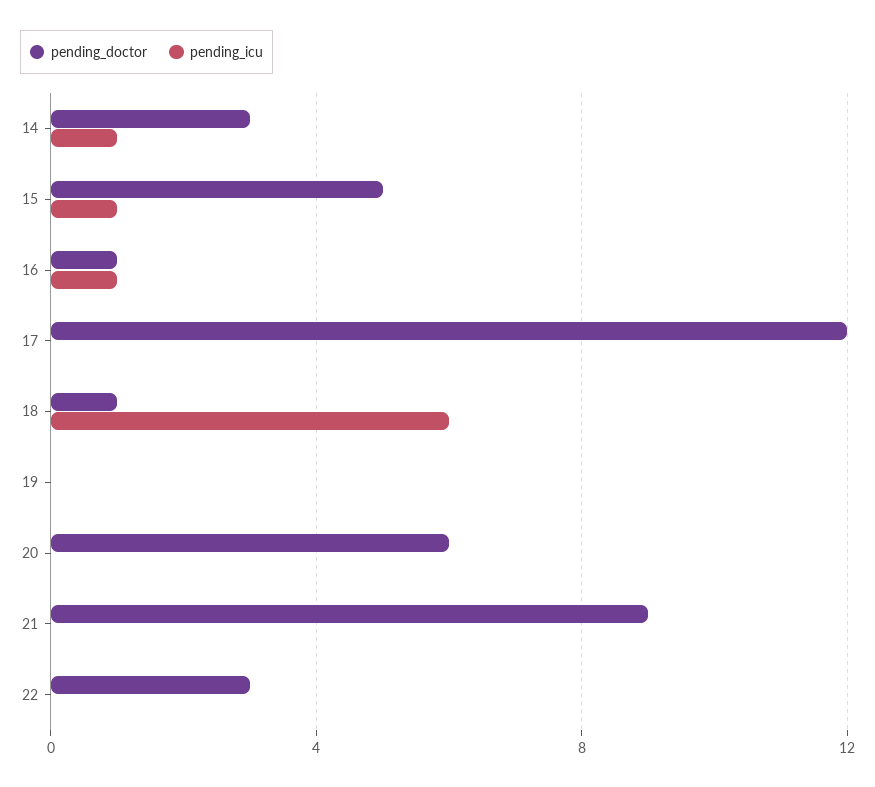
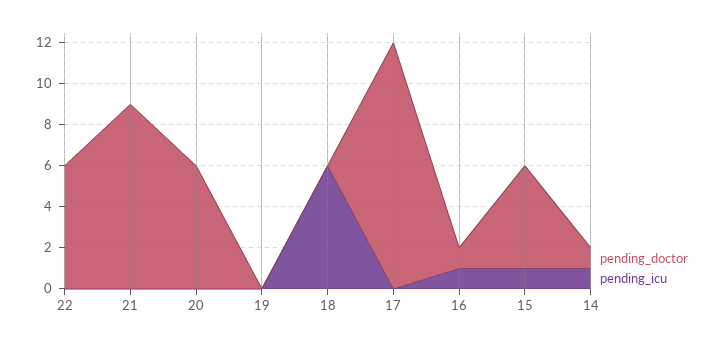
  {
    "pending_doctor": {
-     "14": 3,
+     "14": 1,
      "15": 5,
      "16": 1,
      "17": 12,
-     "18": 1,
+     "18": 0,
      "19": 0,
      "20": 6,
      "21": 9,
-     "22": 3
+     "22": 6
    },
    "pending_icu": {
      "14": 1,
      "15": 1,
      "16": 1,
      "17": 0,
      "18": 6,
      "19": 0,
      "20": 0,
      "21": 0,
      "22": 0
    }
  }

